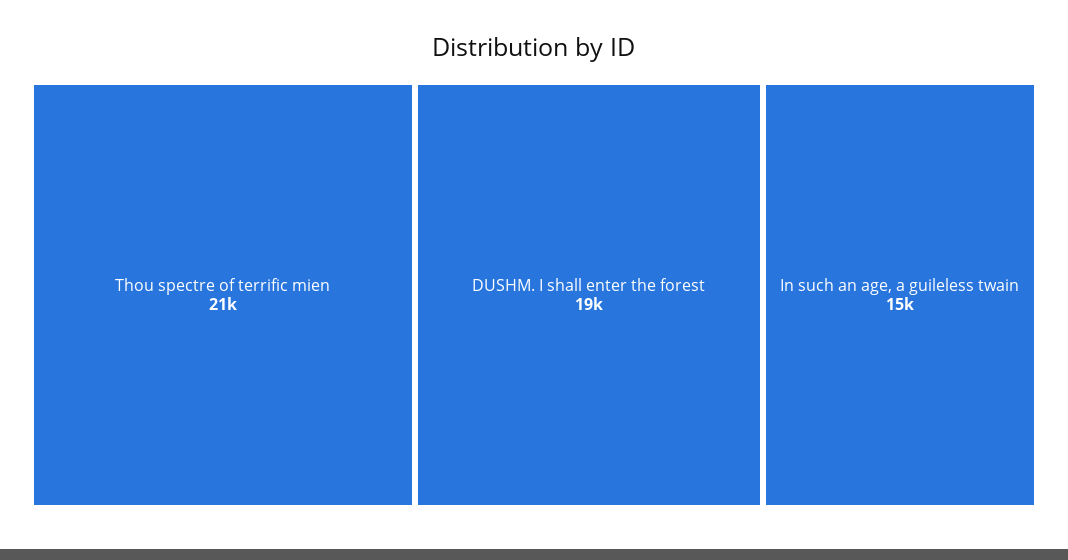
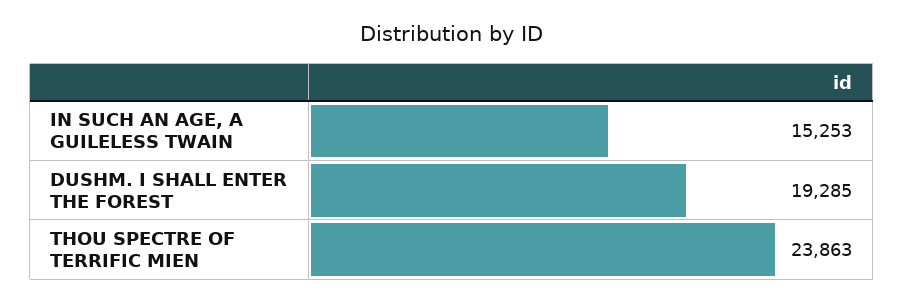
  {
-   "Thou spectre of terrific mien": 21000,
+   "Thou spectre of terrific mien": 23863,
    "DUSHM. I shall enter the forest": 19285,
    "In such an age, a guileless twain": 15253
  }

